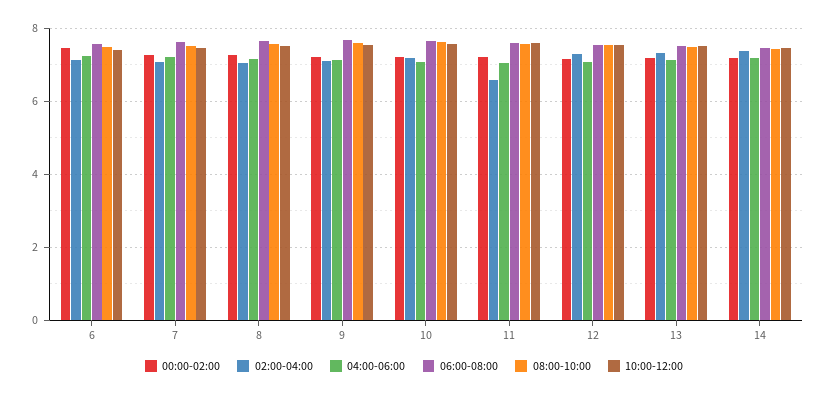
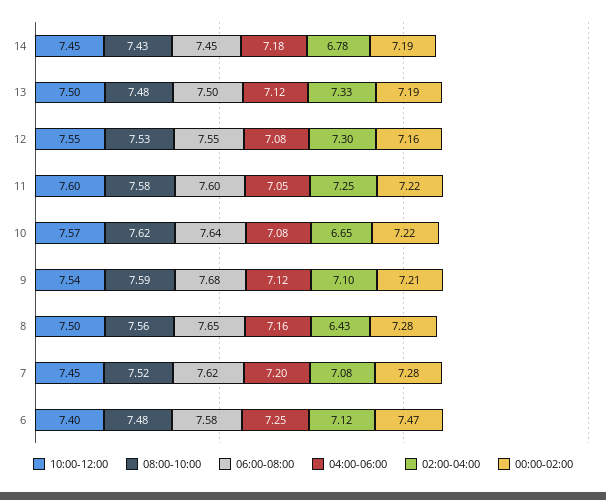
  {
    "00:00-02:00": {
      "6": 7.47,
      "7": 7.28,
      "8": 7.28,
      "9": 7.21,
      "10": 7.22,
      "11": 7.22,
      "12": 7.16,
      "13": 7.19,
      "14": 7.19
    },
    "02:00-04:00": {
      "6": 7.12,
      "7": 7.08,
-     "8": 7,
+     "8": 6.43,
      "9": 7.1,
-     "10": 7.2,
+     "10": 6.65,
-     "11": 6.6,
+     "11": 7.25,
      "12": 7.3,
      "13": 7.33,
-     "14": 7.4
+     "14": 6.78
    },
    "04:00-06:00": {
      "6": 7.25,
      "7": 7.2,
      "8": 7.16,
      "9": 7.12,
      "10": 7.08,
      "11": 7.05,
      "12": 7.08,
      "13": 7.12,
      "14": 7.18
    },
    "06:00-08:00": {
      "6": 7.58,
      "7": 7.62,
      "8": 7.65,
      "9": 7.68,
      "10": 7.64,
      "11": 7.6,
      "12": 7.55,
      "13": 7.5,
      "14": 7.45
    },
    "08:00-10:00": {
      "6": 7.48,
      "7": 7.52,
      "8": 7.56,
      "9": 7.59,
      "10": 7.62,
      "11": 7.58,
      "12": 7.53,
      "13": 7.48,
      "14": 7.43
    },
    "10:00-12:00": {
      "6": 7.4,
      "7": 7.45,
      "8": 7.5,
      "9": 7.54,
      "10": 7.57,
      "11": 7.6,
      "12": 7.55,
      "13": 7.5,
      "14": 7.45
    }
  }

